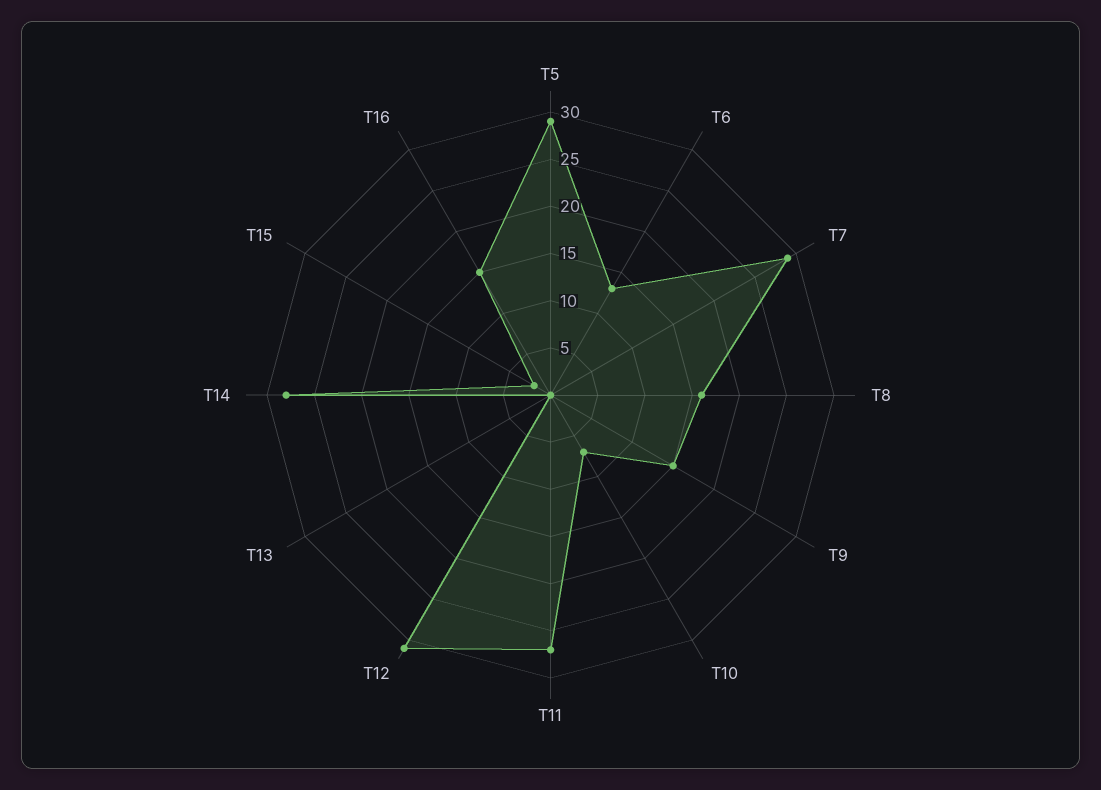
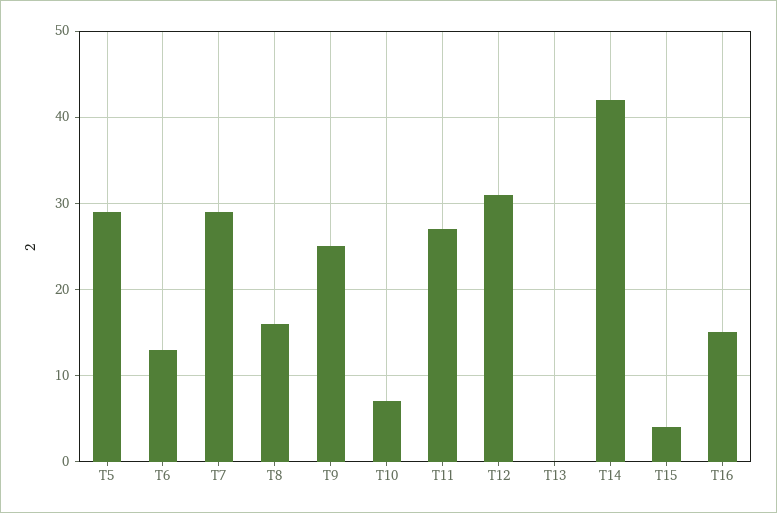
  {
    "T5": 29,
    "T6": 13,
    "T7": 29,
    "T8": 16,
-   "T9": 15,
+   "T9": 25,
    "T10": 7,
    "T11": 27,
    "T12": 31,
    "T13": 0,
-   "T14": 28,
+   "T14": 42,
-   "T15": 2,
+   "T15": 4,
    "T16": 15
  }

